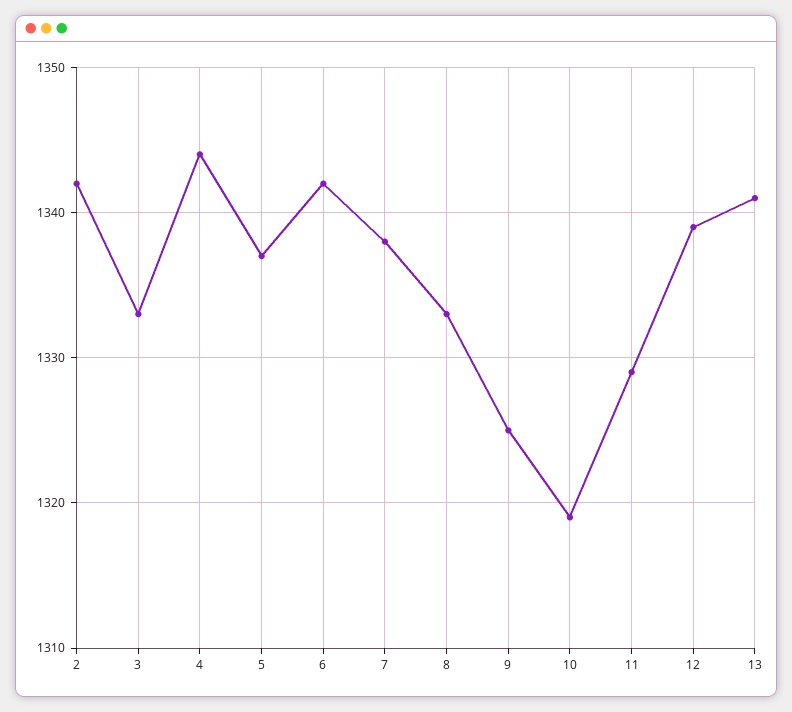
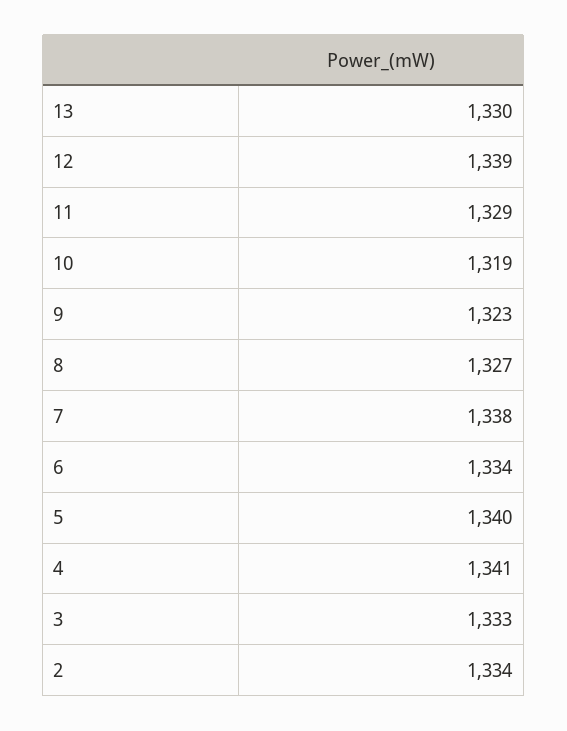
  {
-   "2": 1342,
+   "2": 1334,
    "3": 1333,
-   "4": 1344,
+   "4": 1341,
-   "5": 1337,
+   "5": 1340,
-   "6": 1342,
+   "6": 1334,
    "7": 1338,
-   "8": 1333,
+   "8": 1327,
-   "9": 1325,
+   "9": 1323,
    "10": 1319,
    "11": 1329,
    "12": 1339,
-   "13": 1341
+   "13": 1330
  }

